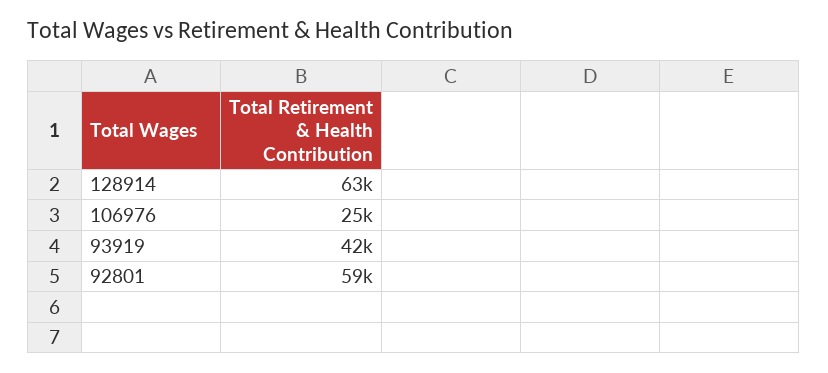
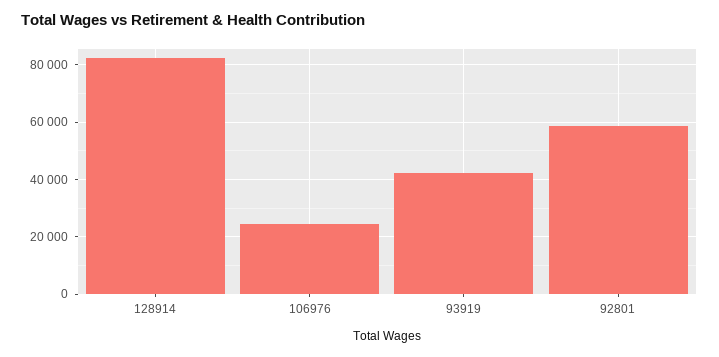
  {
-   "128914": 63000,
+   "128914": 82500,
    "106976": 25000,
    "93919": 42000,
    "92801": 59000
  }

